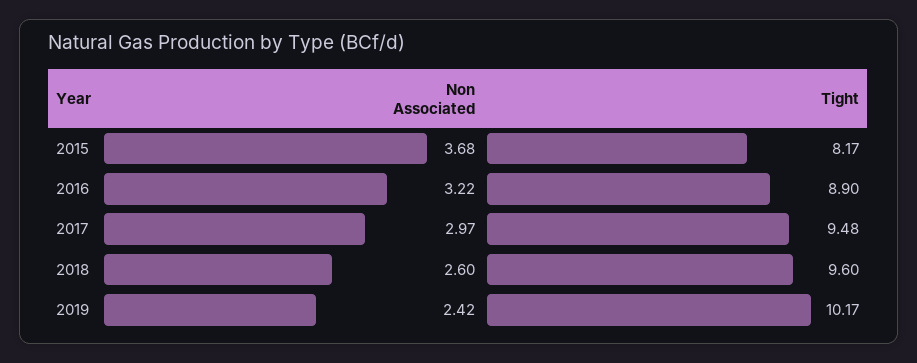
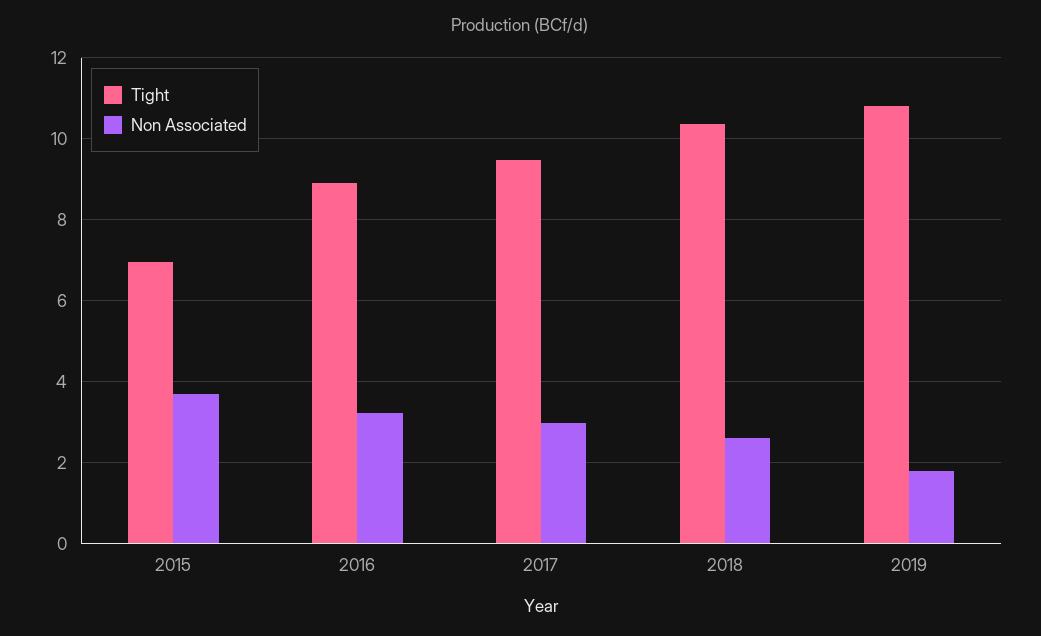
  {
    "Non Associated": {
      "2015": 3.68,
      "2016": 3.22,
      "2017": 2.97,
      "2018": 2.6,
-     "2019": 2.42
+     "2019": 1.8
    },
    "Tight": {
-     "2015": 8.17,
+     "2015": 7,
      "2016": 8.9,
      "2017": 9.48,
-     "2018": 9.6,
+     "2018": 10.4,
-     "2019": 10.17
+     "2019": 10.8
    }
  }

